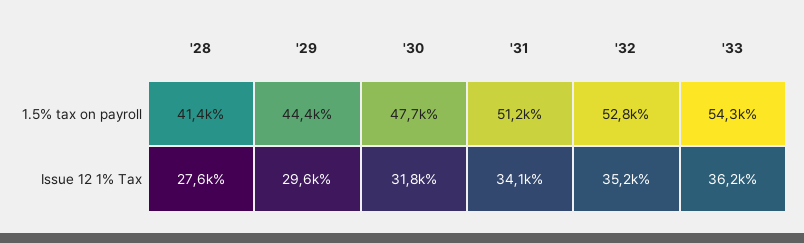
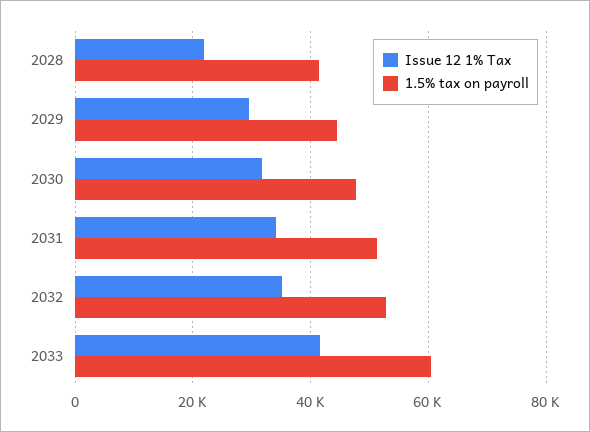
  {
    "1.5% tax on payroll": {
      "'28": 41400,
      "'29": 44400,
      "'30": 47700,
      "'31": 51200,
      "'32": 52800,
-     "'33": 54300
+     "'33": 60000
    },
    "Issue 12 1% Tax": {
-     "'28": 27600,
+     "'28": 22000,
      "'29": 29600,
      "'30": 31800,
      "'31": 34100,
      "'32": 35200,
-     "'33": 36200
+     "'33": 42000
    }
  }

